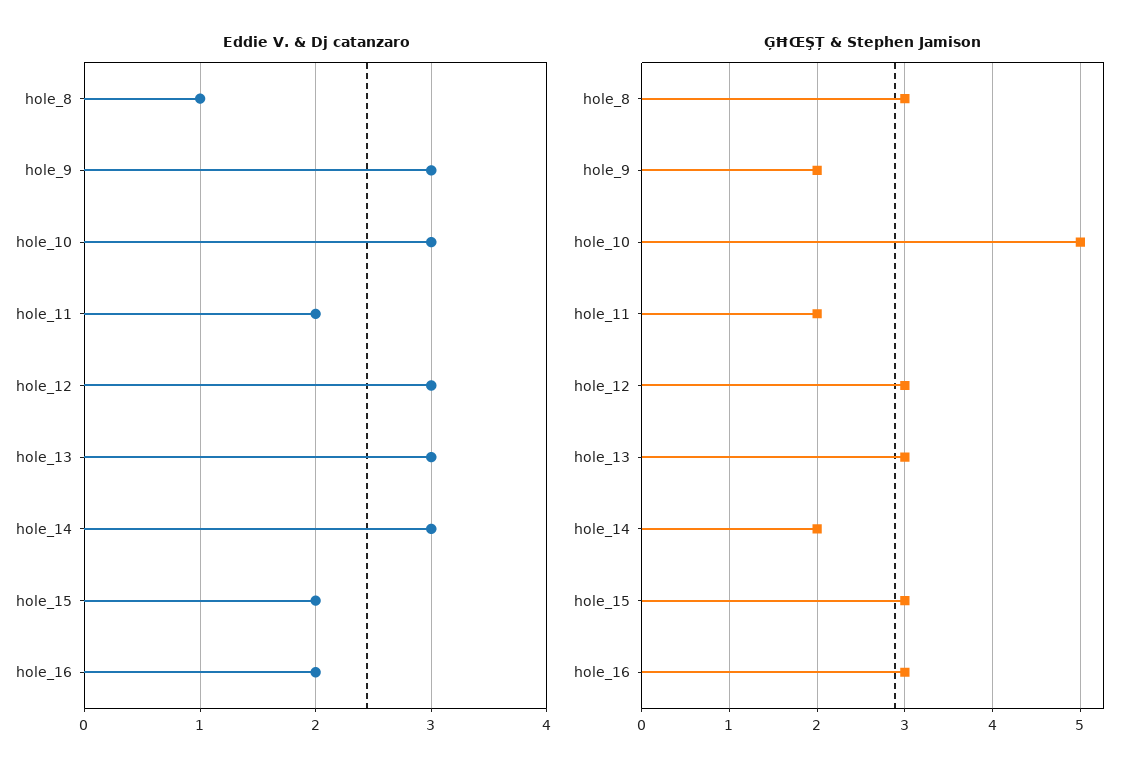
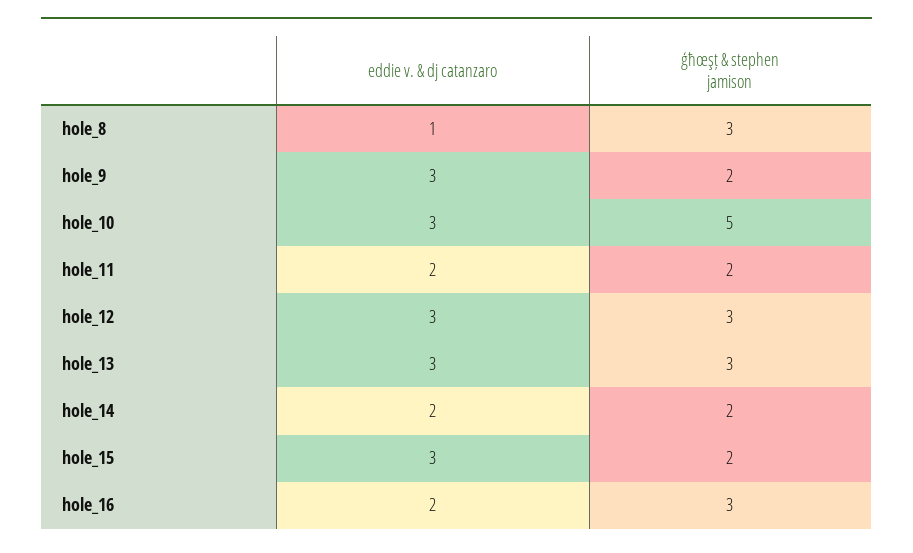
  {
    "Eddie V. & Dj catanzaro": {
      "hole_8": 1,
      "hole_9": 3,
      "hole_10": 3,
      "hole_11": 2,
      "hole_12": 3,
      "hole_13": 3,
-     "hole_14": 3,
+     "hole_14": 2,
-     "hole_15": 2,
+     "hole_15": 3,
      "hole_16": 2
    },
    "ĢĦŒŞȚ & Stephen Jamison": {
      "hole_8": 3,
      "hole_9": 2,
      "hole_10": 5,
      "hole_11": 2,
      "hole_12": 3,
      "hole_13": 3,
      "hole_14": 2,
-     "hole_15": 3,
+     "hole_15": 2,
      "hole_16": 3
    }
  }

